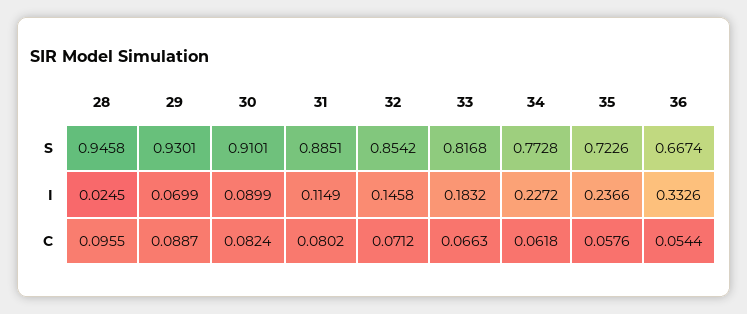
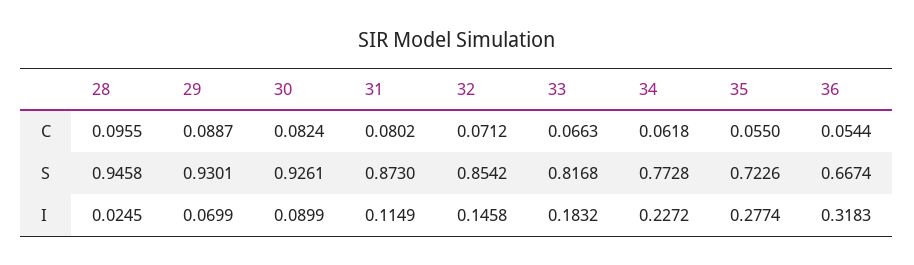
  {
    "28": {
      "S": 0.9458,
      "I": 0.0245,
      "C": 0.0955
    },
    "29": {
      "S": 0.9301,
      "I": 0.0699,
      "C": 0.0887
    },
    "30": {
-     "S": 0.9101,
+     "S": 0.9261,
      "I": 0.0899,
      "C": 0.0824
    },
    "31": {
-     "S": 0.8851,
+     "S": 0.873,
      "I": 0.1149,
      "C": 0.0802
    },
    "32": {
      "S": 0.8542,
      "I": 0.1458,
      "C": 0.0712
    },
    "33": {
      "S": 0.8168,
      "I": 0.1832,
      "C": 0.0663
    },
    "34": {
      "S": 0.7728,
      "I": 0.2272,
      "C": 0.0618
    },
    "35": {
      "S": 0.7226,
-     "I": 0.2366,
+     "I": 0.2774,
-     "C": 0.0576
+     "C": 0.055
    },
    "36": {
      "S": 0.6674,
-     "I": 0.3326,
+     "I": 0.3183,
      "C": 0.0544
    }
  }

